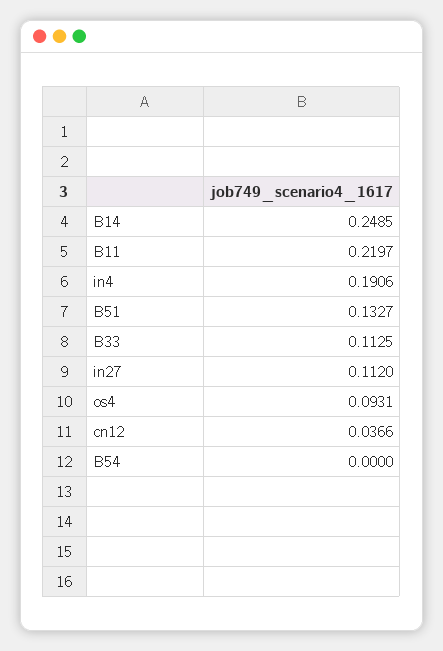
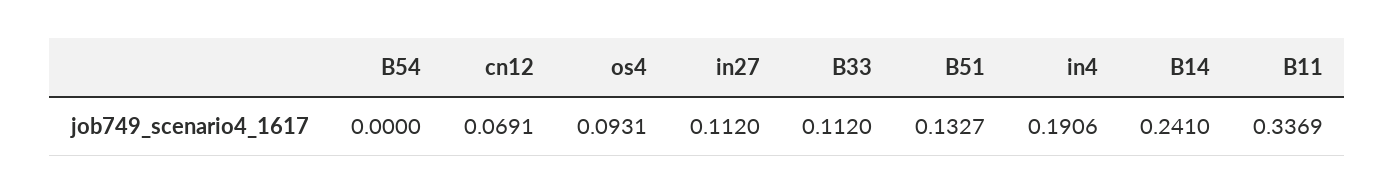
  {
-   "B14": 0.2485,
+   "B14": 0.241,
-   "B11": 0.2197,
+   "B11": 0.3369,
    "in4": 0.1906,
    "B51": 0.1327,
-   "B33": 0.1125,
+   "B33": 0.112,
    "in27": 0.112,
    "os4": 0.0931,
-   "cn12": 0.0366,
+   "cn12": 0.0691,
    "B54": 0
  }

